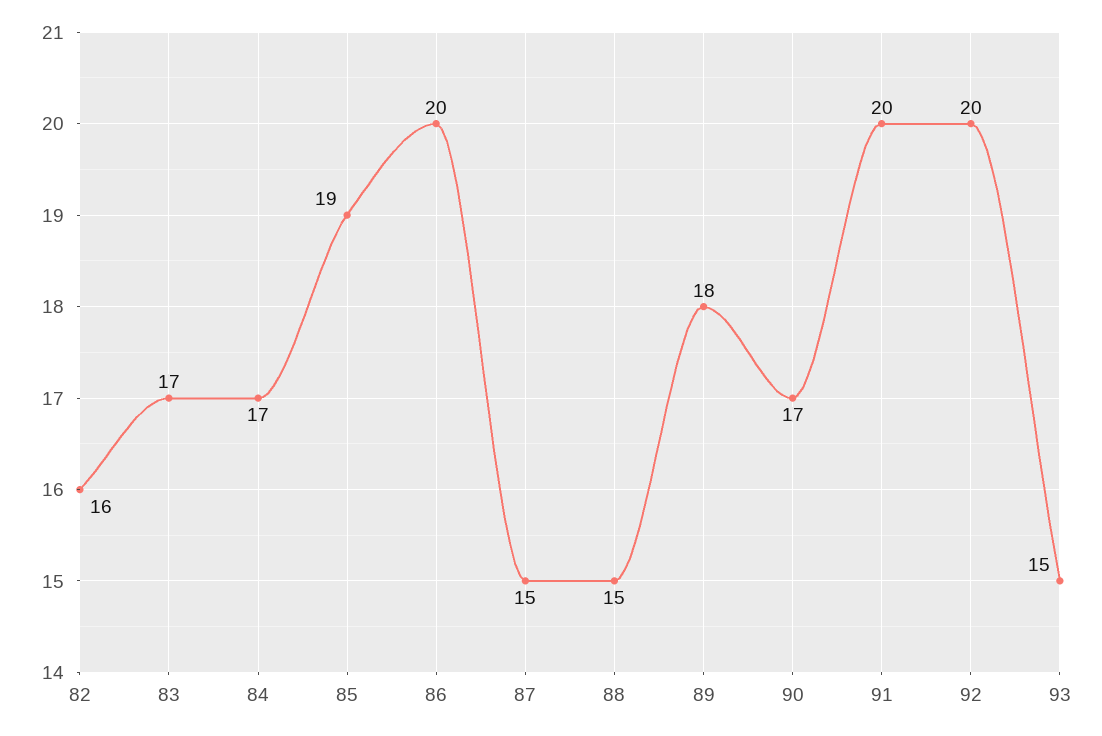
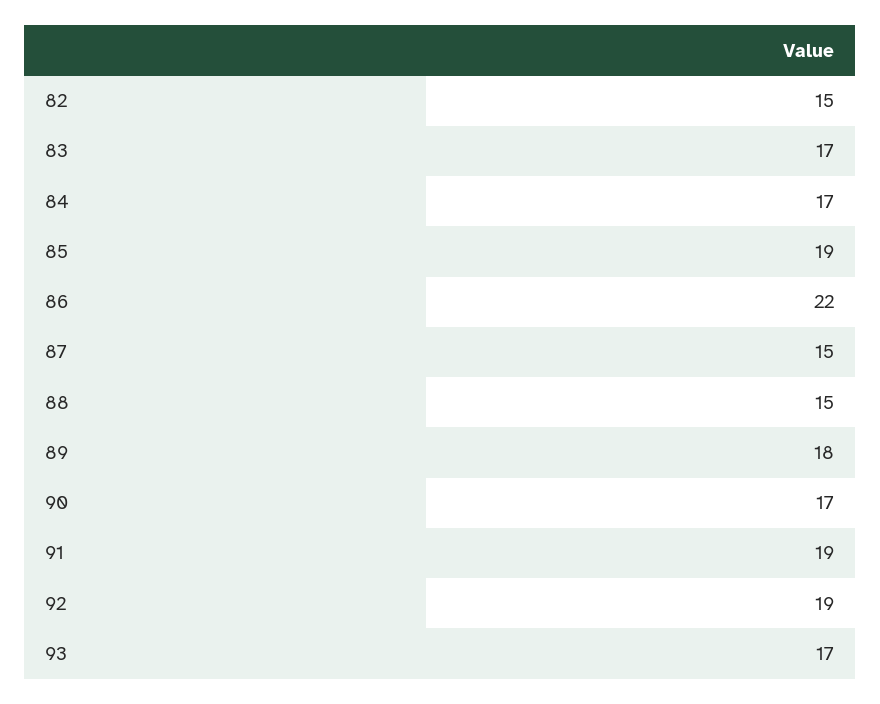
  {
-   "82": 16,
+   "82": 15,
    "83": 17,
    "84": 17,
    "85": 19,
-   "86": 20,
+   "86": 22,
    "87": 15,
    "88": 15,
    "89": 18,
    "90": 17,
-   "91": 20,
+   "91": 19,
-   "92": 20,
+   "92": 19,
-   "93": 15
+   "93": 17
  }

